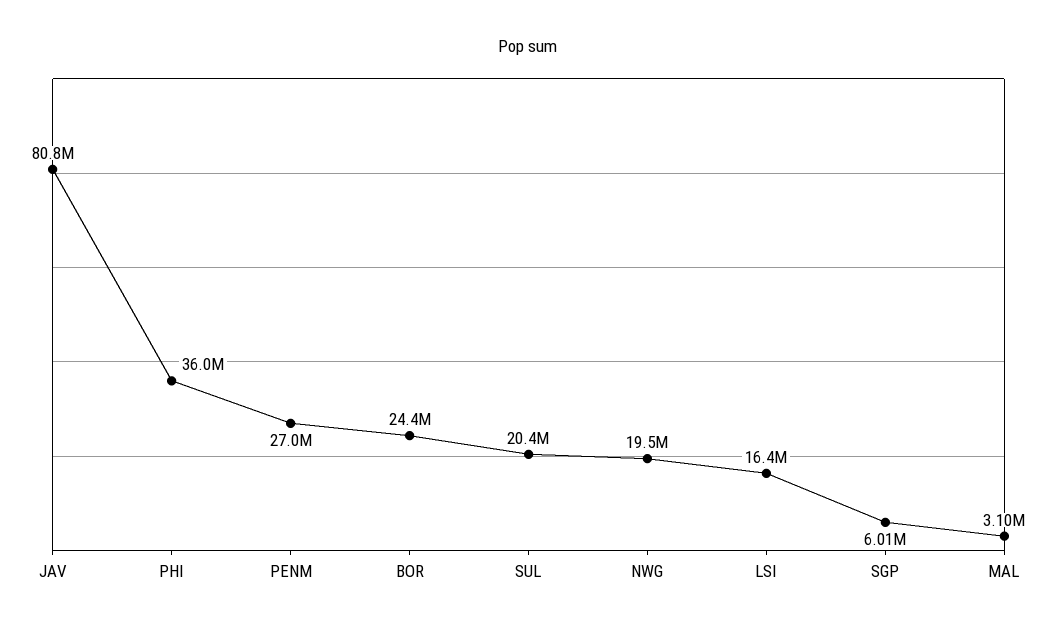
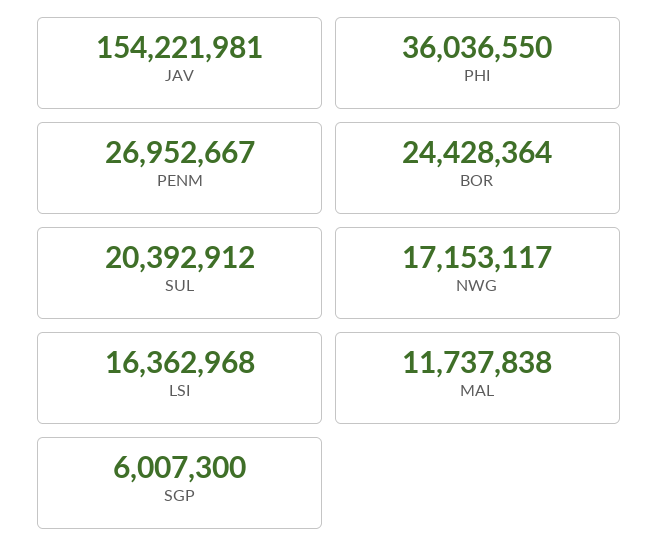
  {
-   "JAV": 80800000,
+   "JAV": 154221981,
    "PHI": 36036550,
    "PENM": 26952667,
    "BOR": 24428364,
    "SUL": 20392912,
-   "NWG": 19500000,
+   "NWG": 17153117,
    "LSI": 16362968,
    "SGP": 6007300,
-   "MAL": 3100000
+   "MAL": 11737838
  }

